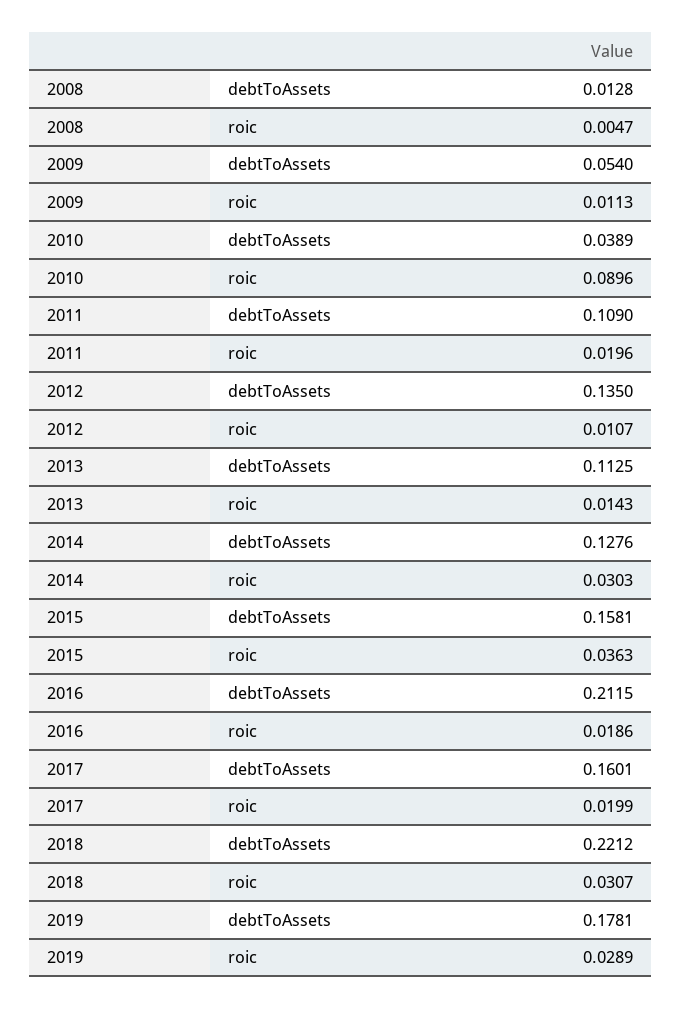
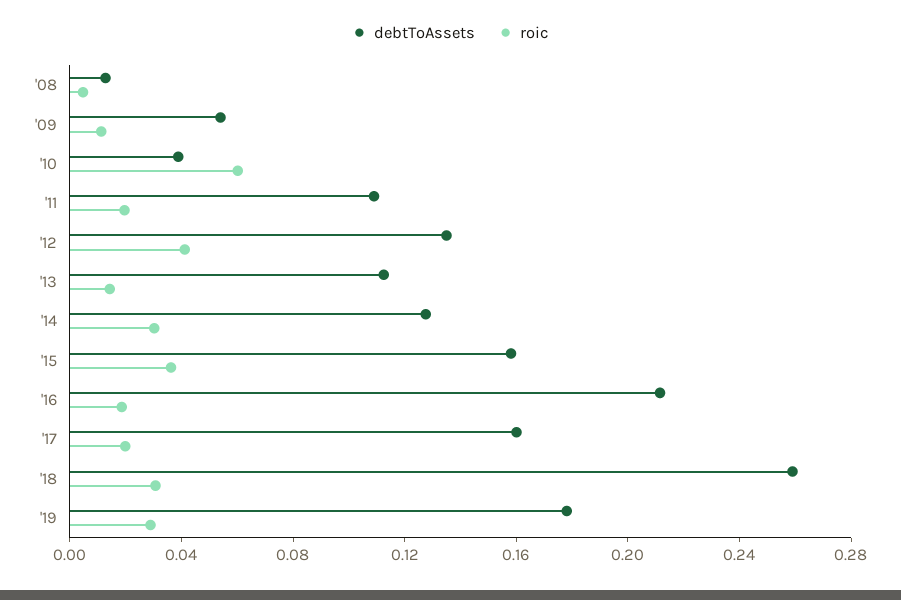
  {
    "debtToAssets": {
      "2008": 0.0128,
      "2009": 0.054,
      "2010": 0.0389,
      "2011": 0.109,
      "2012": 0.135,
      "2013": 0.1125,
      "2014": 0.1276,
      "2015": 0.1581,
      "2016": 0.2115,
      "2017": 0.1601,
-     "2018": 0.2212,
+     "2018": 0.26,
      "2019": 0.1781
    },
    "roic": {
      "2008": 0.0047,
      "2009": 0.0113,
-     "2010": 0.0896,
+     "2010": 0.06,
      "2011": 0.0196,
-     "2012": 0.0107,
+     "2012": 0.04,
      "2013": 0.0143,
      "2014": 0.0303,
      "2015": 0.0363,
      "2016": 0.0186,
      "2017": 0.0199,
      "2018": 0.0307,
      "2019": 0.0289
    }
  }

